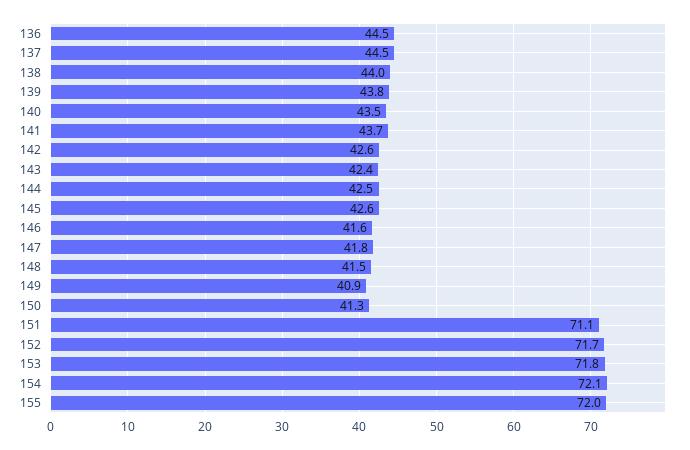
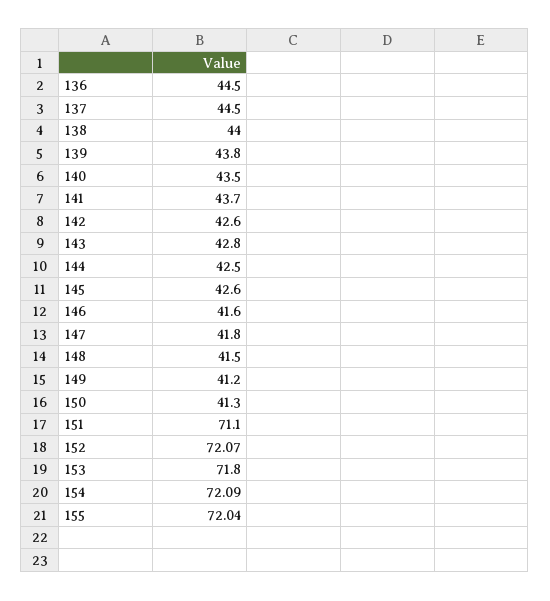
  {
    "136": 44.5,
    "137": 44.5,
    "138": 44,
    "139": 43.8,
    "140": 43.5,
    "141": 43.7,
    "142": 42.6,
-   "143": 42.4,
+   "143": 42.8,
    "144": 42.5,
    "145": 42.6,
    "146": 41.6,
    "147": 41.8,
    "148": 41.5,
-   "149": 40.9,
+   "149": 41.2,
    "150": 41.3,
    "151": 71.1,
-   "152": 71.7,
+   "152": 72.07,
    "153": 71.8,
    "154": 72.09,
    "155": 72.04
  }

